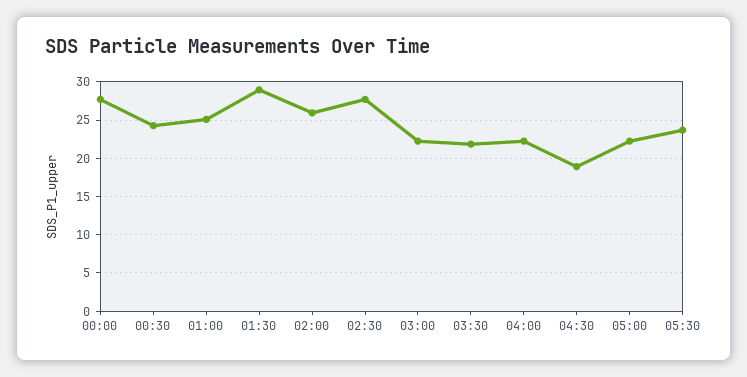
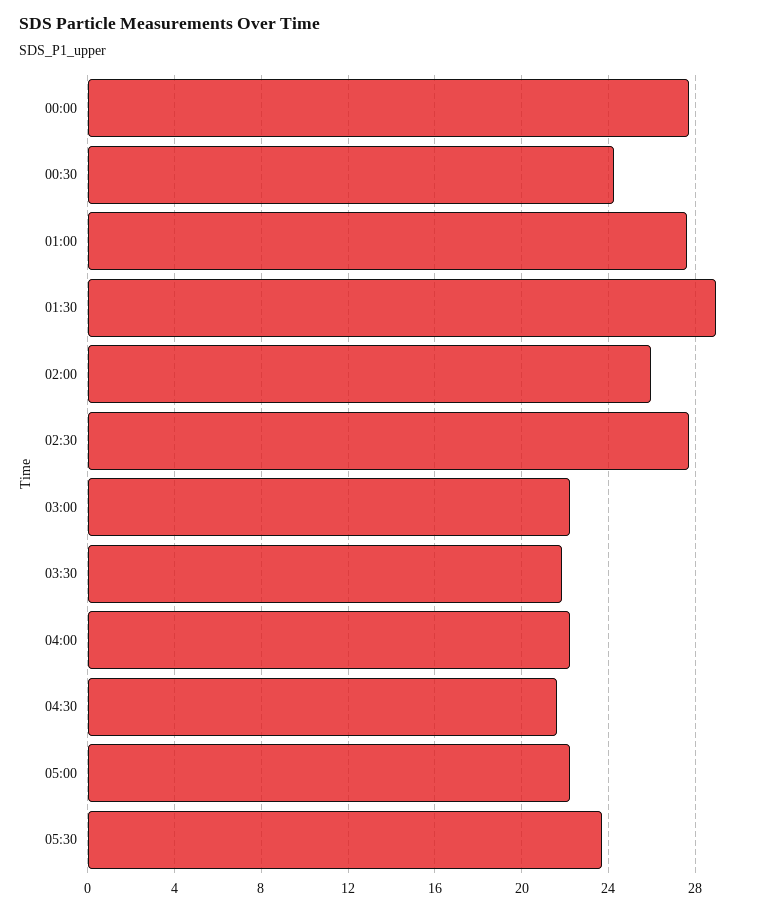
  {
    "00:00": 27.5,
    "00:30": 24.5,
-   "01:00": 25,
+   "01:00": 27.5,
    "01:30": 29,
    "02:00": 26,
    "02:30": 27.5,
    "03:00": 22.5,
    "03:30": 22,
    "04:00": 22.5,
-   "04:30": 19,
+   "04:30": 21.5,
    "05:00": 22.5,
    "05:30": 23.5
  }

